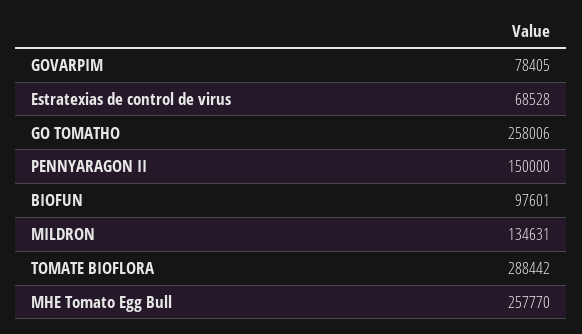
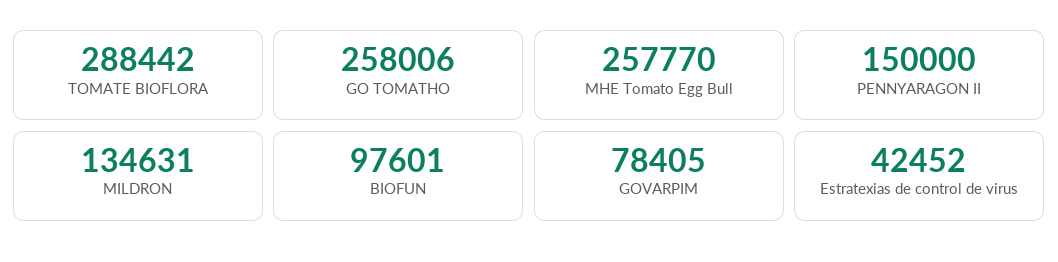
  {
    "GOVARPIM": 78405,
-   "Estratexias de control de virus": 68528,
+   "Estratexias de control de virus": 42452,
    "GO TOMATHO": 258006,
    "PENNYARAGON II": 150000,
    "BIOFUN": 97601,
    "MILDRON": 134631,
    "TOMATE BIOFLORA": 288442,
    "MHE Tomato Egg Bull": 257770
  }

